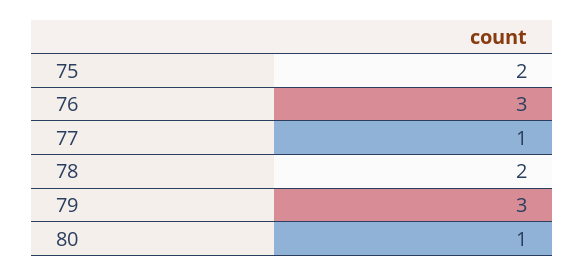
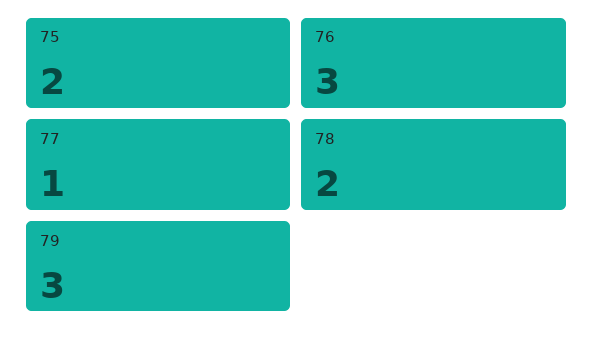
  {
    "75": 2,
    "76": 3,
    "77": 1,
    "78": 2,
-   "79": 3,
+   "79": 3
-   "80": 1
  }

